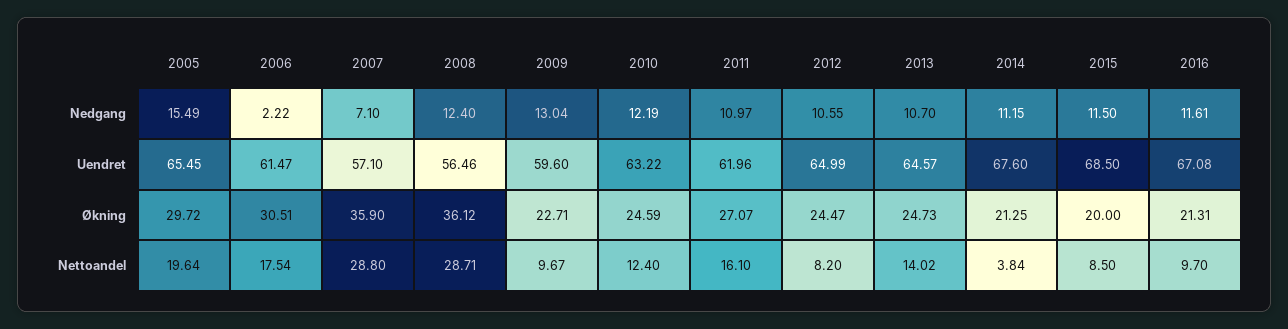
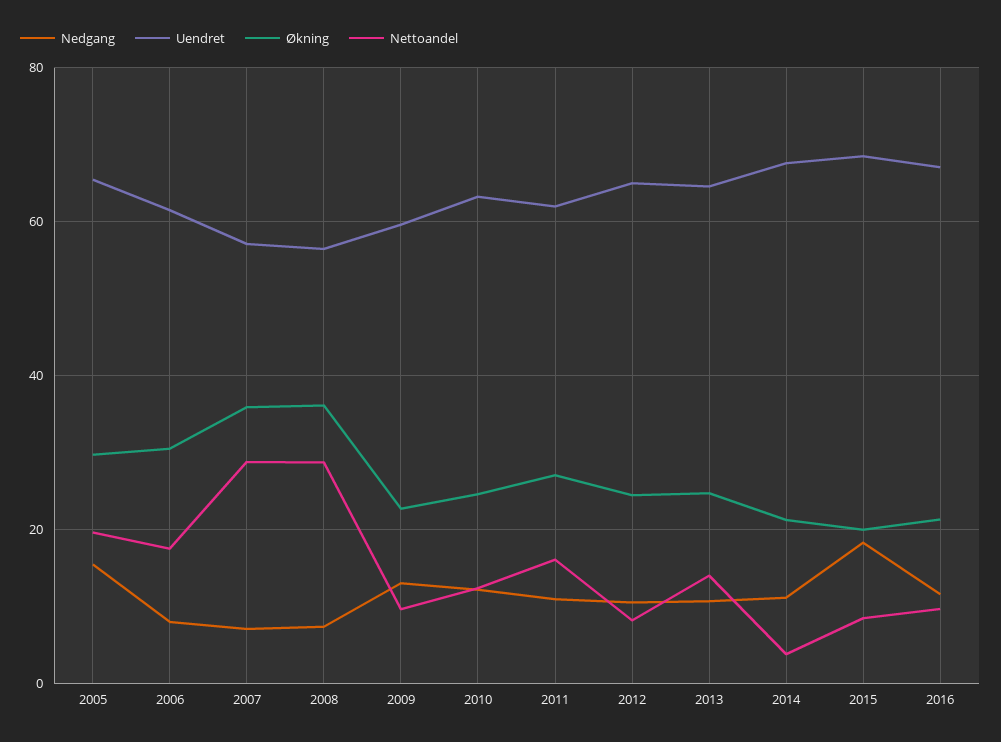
  {
    "Nedgang": {
      "2005": 15.49,
-     "2006": 2.22,
+     "2006": 8,
      "2007": 7.1,
-     "2008": 12.4,
+     "2008": 8,
      "2009": 13.04,
      "2010": 12.19,
      "2011": 10.97,
      "2012": 10.55,
      "2013": 10.7,
      "2014": 11.15,
-     "2015": 11.5,
+     "2015": 18,
      "2016": 11.61
    },
    "Uendret": {
      "2005": 65.45,
      "2006": 61.47,
      "2007": 57.1,
      "2008": 56.46,
      "2009": 59.6,
      "2010": 63.22,
      "2011": 61.96,
      "2012": 64.99,
      "2013": 64.57,
      "2014": 67.6,
      "2015": 68.5,
      "2016": 67.08
    },
    "Økning": {
      "2005": 29.72,
      "2006": 30.51,
      "2007": 35.9,
      "2008": 36.12,
      "2009": 22.71,
      "2010": 24.59,
      "2011": 27.07,
      "2012": 24.47,
      "2013": 24.73,
      "2014": 21.25,
      "2015": 20,
      "2016": 21.31
    },
    "Nettoandel": {
      "2005": 19.64,
      "2006": 17.54,
      "2007": 28.8,
      "2008": 28.71,
      "2009": 9.67,
      "2010": 12.4,
      "2011": 16.1,
      "2012": 8.2,
      "2013": 14.02,
      "2014": 3.84,
      "2015": 8.5,
      "2016": 9.7
    }
  }

